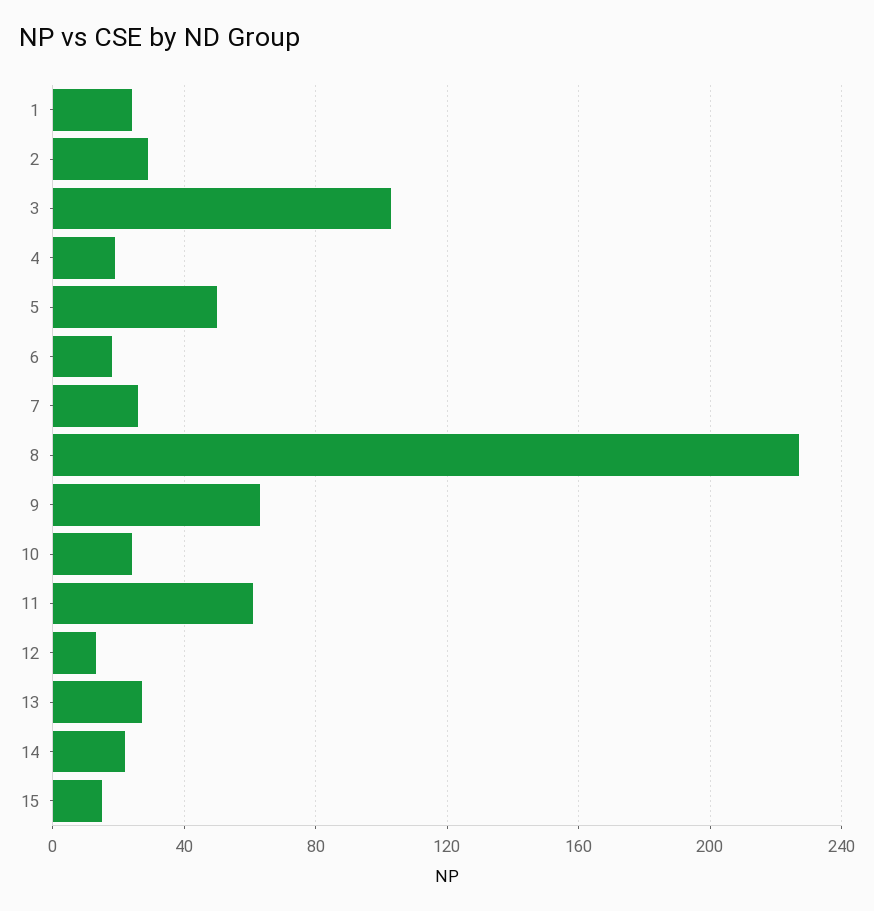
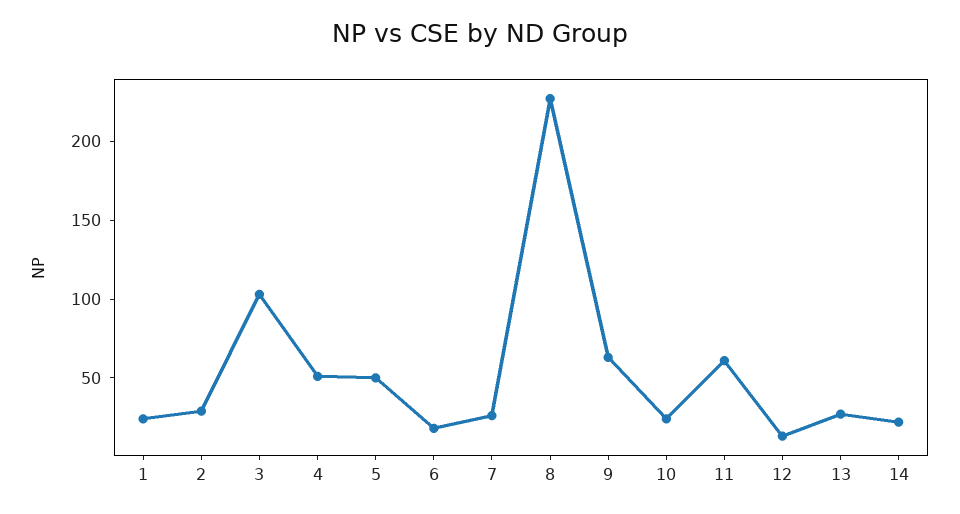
  {
    "1": 25,
    "2": 30,
    "3": 105,
-   "4": 20,
+   "4": 50,
    "5": 50,
    "6": 20,
    "7": 25,
    "8": 225,
    "9": 65,
    "10": 25,
    "11": 60,
    "12": 15,
    "13": 25,
-   "14": 20,
+   "14": 20
-   "15": 15
  }

